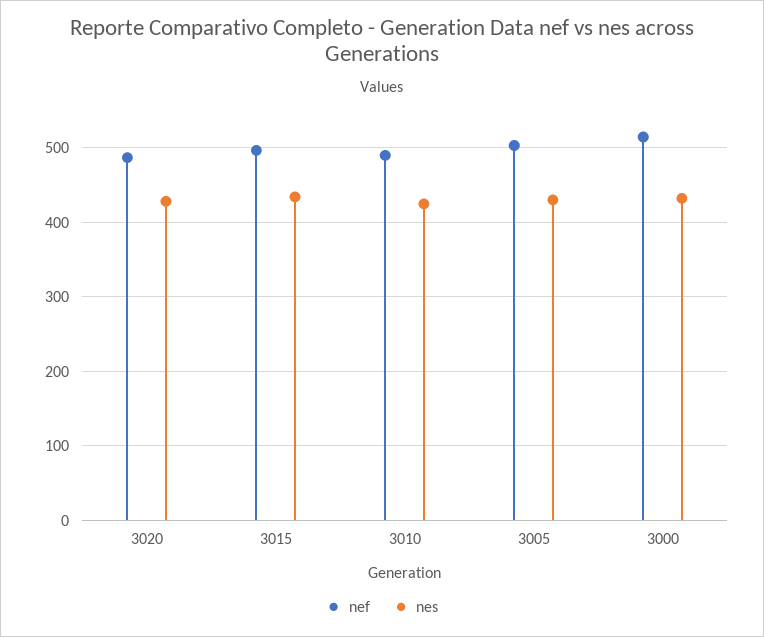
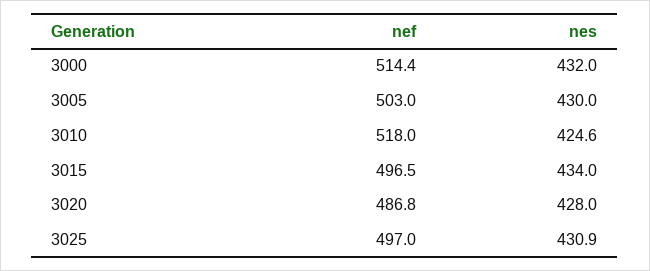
  {
    "nef": {
      "3020": 486.8,
      "3015": 496.5,
-     "3010": 490,
+     "3010": 518,
      "3005": 503,
-     "3000": 514.4
+     "3000": 514.4,
+     "3025": 497
    },
    "nes": {
      "3020": 428,
      "3015": 434,
      "3010": 424.6,
      "3005": 430,
-     "3000": 432
+     "3000": 432,
+     "3025": 430.9
    }
  }

